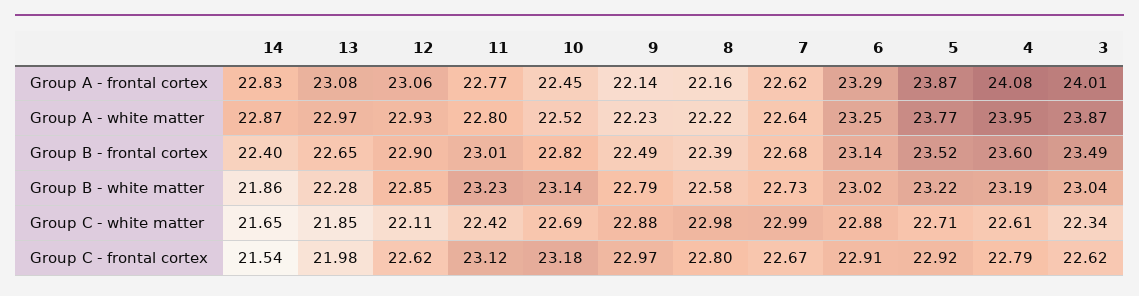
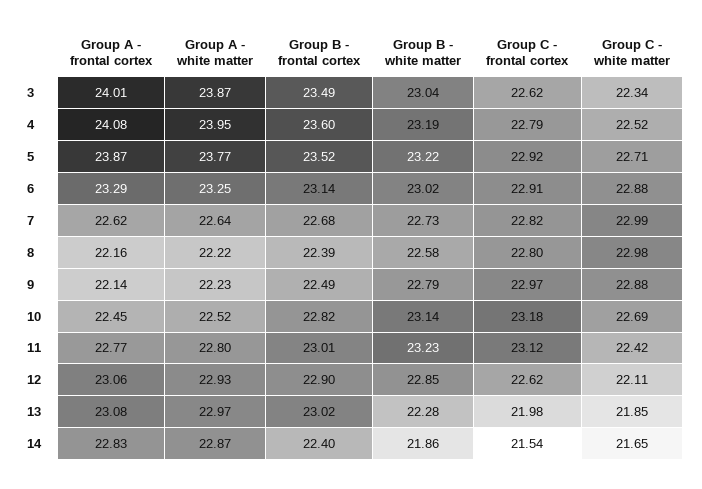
  {
    "14": {
      "Group A - frontal cortex": 22.83,
      "Group A - white matter": 22.87,
      "Group B - frontal cortex": 22.4,
      "Group B - white matter": 21.86,
      "Group C - white matter": 21.65,
      "Group C - frontal cortex": 21.54
    },
    "13": {
      "Group A - frontal cortex": 23.08,
      "Group A - white matter": 22.97,
-     "Group B - frontal cortex": 22.65,
+     "Group B - frontal cortex": 23.02,
      "Group B - white matter": 22.28,
      "Group C - white matter": 21.85,
      "Group C - frontal cortex": 21.98
    },
    "12": {
      "Group A - frontal cortex": 23.06,
      "Group A - white matter": 22.93,
      "Group B - frontal cortex": 22.9,
      "Group B - white matter": 22.85,
      "Group C - white matter": 22.11,
      "Group C - frontal cortex": 22.62
    },
    "11": {
      "Group A - frontal cortex": 22.77,
      "Group A - white matter": 22.8,
      "Group B - frontal cortex": 23.01,
      "Group B - white matter": 23.23,
      "Group C - white matter": 22.42,
      "Group C - frontal cortex": 23.12
    },
    "10": {
      "Group A - frontal cortex": 22.45,
      "Group A - white matter": 22.52,
      "Group B - frontal cortex": 22.82,
      "Group B - white matter": 23.14,
      "Group C - white matter": 22.69,
      "Group C - frontal cortex": 23.18
    },
    "9": {
      "Group A - frontal cortex": 22.14,
      "Group A - white matter": 22.23,
      "Group B - frontal cortex": 22.49,
      "Group B - white matter": 22.79,
      "Group C - white matter": 22.88,
      "Group C - frontal cortex": 22.97
    },
    "8": {
      "Group A - frontal cortex": 22.16,
      "Group A - white matter": 22.22,
      "Group B - frontal cortex": 22.39,
      "Group B - white matter": 22.58,
      "Group C - white matter": 22.98,
      "Group C - frontal cortex": 22.8
    },
    "7": {
      "Group A - frontal cortex": 22.62,
      "Group A - white matter": 22.64,
      "Group B - frontal cortex": 22.68,
      "Group B - white matter": 22.73,
      "Group C - white matter": 22.99,
-     "Group C - frontal cortex": 22.67
+     "Group C - frontal cortex": 22.82
    },
    "6": {
      "Group A - frontal cortex": 23.29,
      "Group A - white matter": 23.25,
      "Group B - frontal cortex": 23.14,
      "Group B - white matter": 23.02,
      "Group C - white matter": 22.88,
      "Group C - frontal cortex": 22.91
    },
    "5": {
      "Group A - frontal cortex": 23.87,
      "Group A - white matter": 23.77,
      "Group B - frontal cortex": 23.52,
      "Group B - white matter": 23.22,
      "Group C - white matter": 22.71,
      "Group C - frontal cortex": 22.92
    },
    "4": {
      "Group A - frontal cortex": 24.08,
      "Group A - white matter": 23.95,
      "Group B - frontal cortex": 23.6,
      "Group B - white matter": 23.19,
-     "Group C - white matter": 22.61,
+     "Group C - white matter": 22.52,
      "Group C - frontal cortex": 22.79
    },
    "3": {
      "Group A - frontal cortex": 24.01,
      "Group A - white matter": 23.87,
      "Group B - frontal cortex": 23.49,
      "Group B - white matter": 23.04,
      "Group C - white matter": 22.34,
      "Group C - frontal cortex": 22.62
    }
  }

